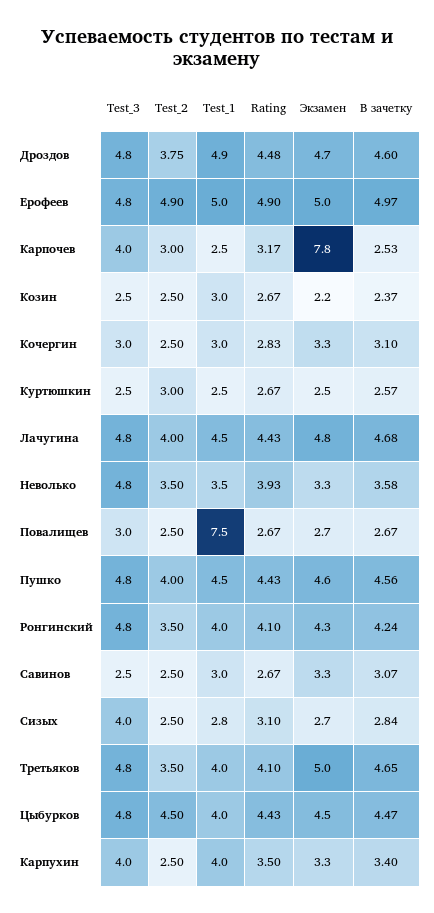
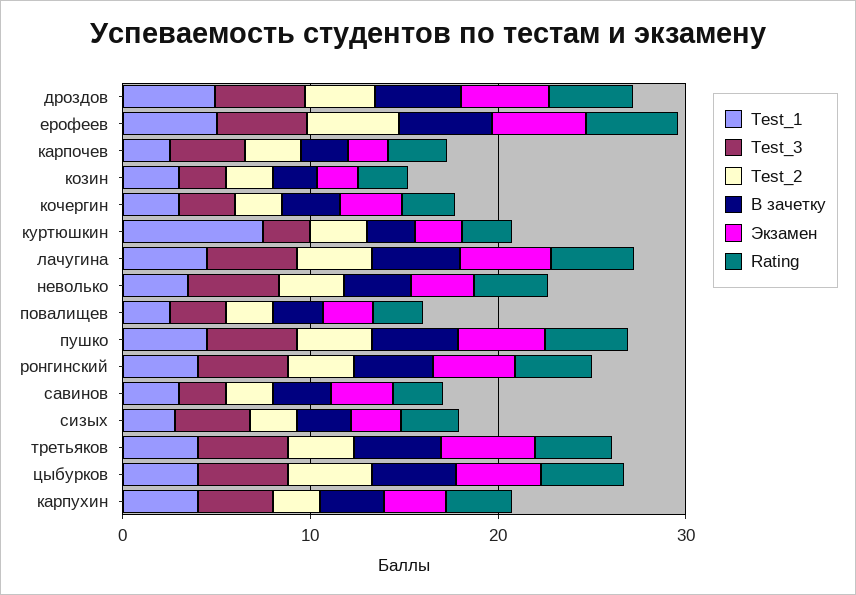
  {
    "Test_3": {
      "Дроздов": 4.8,
      "Ерофеев": 4.8,
      "Карпочев": 4,
      "Козин": 2.5,
      "Кочергин": 3,
      "Куртюшкин": 2.5,
      "Лачугина": 4.8,
      "Неволько": 4.8,
      "Повалищев": 3,
      "Пушко": 4.8,
      "Ронгинский": 4.8,
      "Савинов": 2.5,
      "Сизых": 4,
      "Третьяков": 4.8,
      "Цыбурков": 4.8,
      "Карпухин": 4
    },
    "Test_2": {
      "Дроздов": 3.75,
      "Ерофеев": 4.9,
      "Карпочев": 3,
      "Козин": 2.5,
      "Кочергин": 2.5,
      "Куртюшкин": 3,
      "Лачугина": 4,
      "Неволько": 3.5,
      "Повалищев": 2.5,
      "Пушко": 4,
      "Ронгинский": 3.5,
      "Савинов": 2.5,
      "Сизых": 2.5,
      "Третьяков": 3.5,
      "Цыбурков": 4.5,
      "Карпухин": 2.5
    },
    "Test_1": {
      "Дроздов": 4.9,
      "Ерофеев": 5,
      "Карпочев": 2.5,
      "Козин": 3,
      "Кочергин": 3,
-     "Куртюшкин": 2.5,
+     "Куртюшкин": 8,
      "Лачугина": 4.5,
      "Неволько": 3.5,
-     "Повалищев": 7.5,
+     "Повалищев": 2,
      "Пушко": 4.5,
      "Ронгинский": 4,
      "Савинов": 3,
      "Сизых": 2.8,
      "Третьяков": 4,
      "Цыбурков": 4,
      "Карпухин": 4
    },
    "Rating": {
      "Дроздов": 4.48,
      "Ерофеев": 4.9,
      "Карпочев": 3.17,
      "Козин": 2.67,
      "Кочергин": 2.83,
      "Куртюшкин": 2.67,
      "Лачугина": 4.43,
      "Неволько": 3.93,
      "Повалищев": 2.67,
      "Пушко": 4.43,
      "Ронгинский": 4.1,
      "Савинов": 2.67,
      "Сизых": 3.1,
      "Третьяков": 4.1,
      "Цыбурков": 4.43,
      "Карпухин": 3.5
    },
    "Экзамен": {
      "Дроздов": 4.7,
      "Ерофеев": 5,
-     "Карпочев": 7.8,
+     "Карпочев": 2,
      "Козин": 2.2,
      "Кочергин": 3.3,
      "Куртюшкин": 2.5,
      "Лачугина": 4.8,
      "Неволько": 3.3,
      "Повалищев": 2.7,
      "Пушко": 4.6,
      "Ронгинский": 4.3,
      "Савинов": 3.3,
      "Сизых": 2.7,
      "Третьяков": 5,
      "Цыбурков": 4.5,
      "Карпухин": 3.3
    },
    "В зачетку": {
      "Дроздов": 4.6,
      "Ерофеев": 4.97,
      "Карпочев": 2.53,
      "Козин": 2.37,
      "Кочергин": 3.1,
      "Куртюшкин": 2.57,
      "Лачугина": 4.68,
      "Неволько": 3.58,
      "Повалищев": 2.67,
      "Пушко": 4.56,
      "Ронгинский": 4.24,
      "Савинов": 3.07,
      "Сизых": 2.84,
      "Третьяков": 4.65,
      "Цыбурков": 4.47,
      "Карпухин": 3.4
    }
  }

